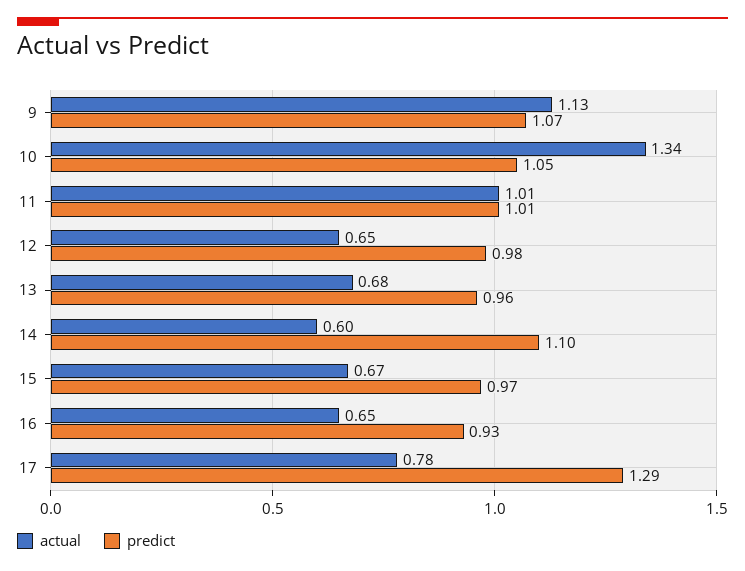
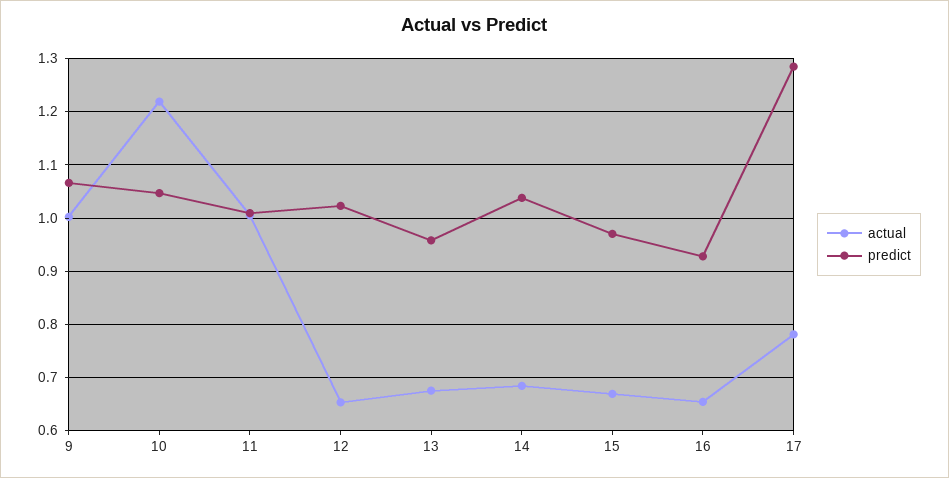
  {
    "actual": {
-     "9": 1.13,
+     "9": 1,
-     "10": 1.34,
+     "10": 1.22,
      "11": 1.01,
      "12": 0.65,
      "13": 0.68,
-     "14": 0.6,
+     "14": 0.68,
      "15": 0.67,
      "16": 0.65,
      "17": 0.78
    },
    "predict": {
      "9": 1.07,
      "10": 1.05,
      "11": 1.01,
-     "12": 0.98,
+     "12": 1.02,
      "13": 0.96,
-     "14": 1.1,
+     "14": 1.04,
      "15": 0.97,
      "16": 0.93,
      "17": 1.29
    }
  }

